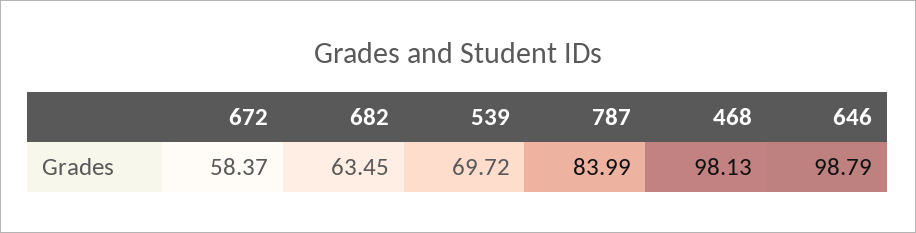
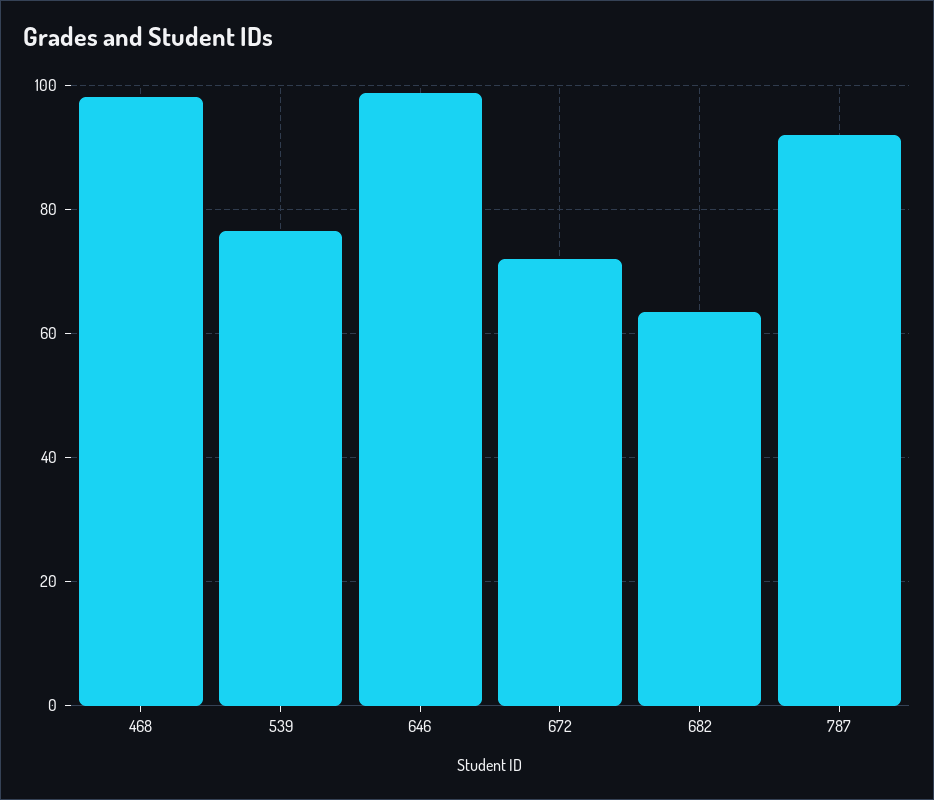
  {
-   "672": 58.37,
+   "672": 72,
    "682": 63.45,
-   "539": 69.72,
+   "539": 76,
-   "787": 83.99,
+   "787": 92,
    "468": 98.13,
    "646": 98.79
  }

